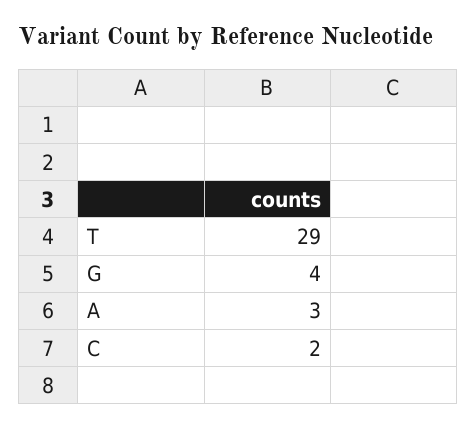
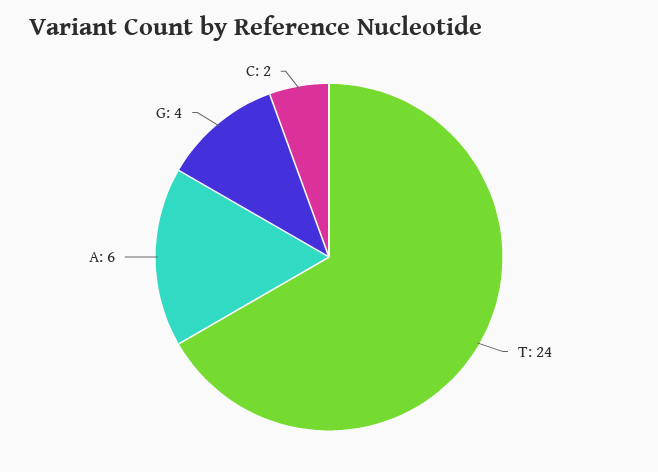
  {
-   "T": 29,
+   "T": 24,
    "G": 4,
-   "A": 3,
+   "A": 6,
    "C": 2
  }

